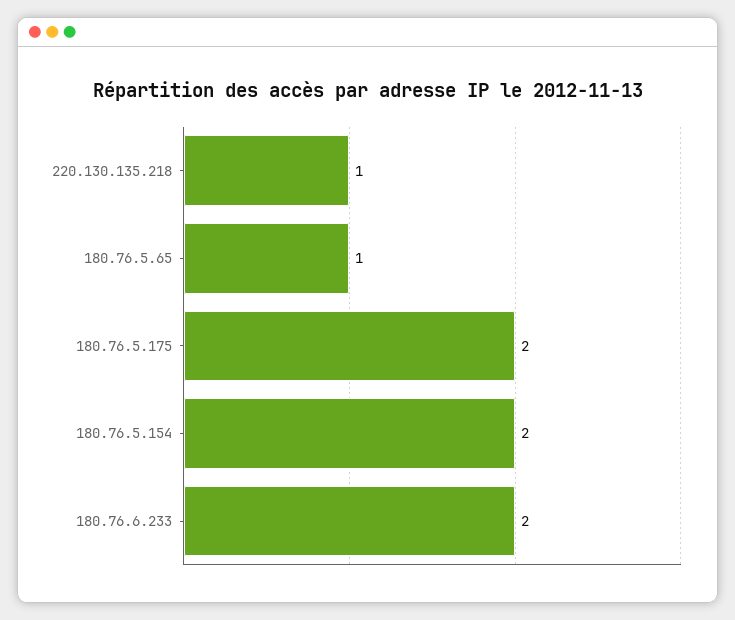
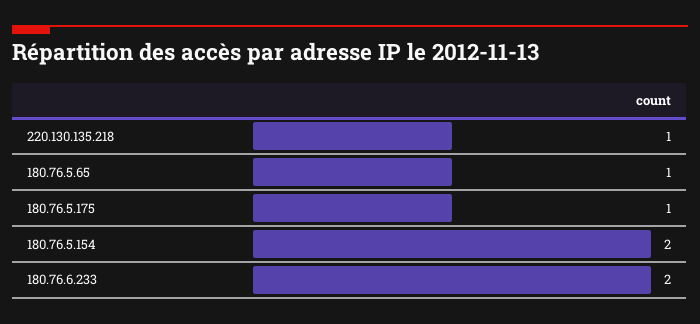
  {
    "220.130.135.218": 1,
    "180.76.5.65": 1,
-   "180.76.5.175": 2,
+   "180.76.5.175": 1,
    "180.76.5.154": 2,
    "180.76.6.233": 2
  }

